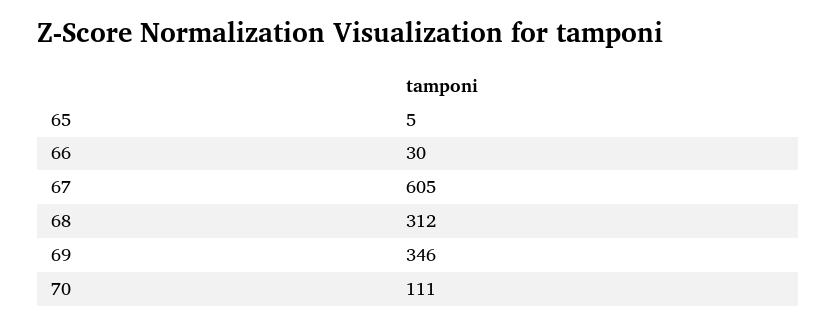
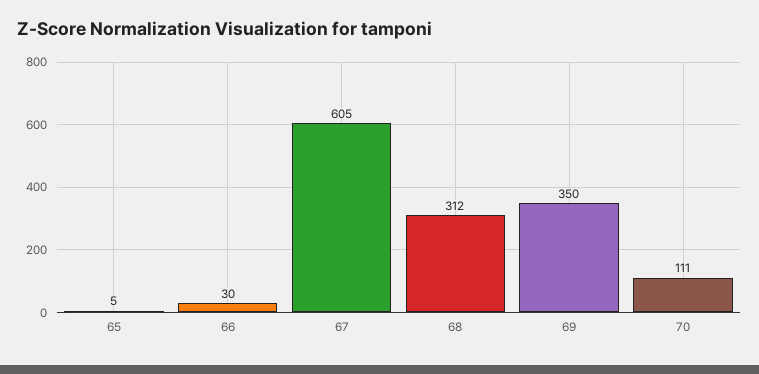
  {
    "65": 5,
    "66": 30,
    "67": 605,
    "68": 312,
-   "69": 346,
+   "69": 350,
    "70": 111
  }

